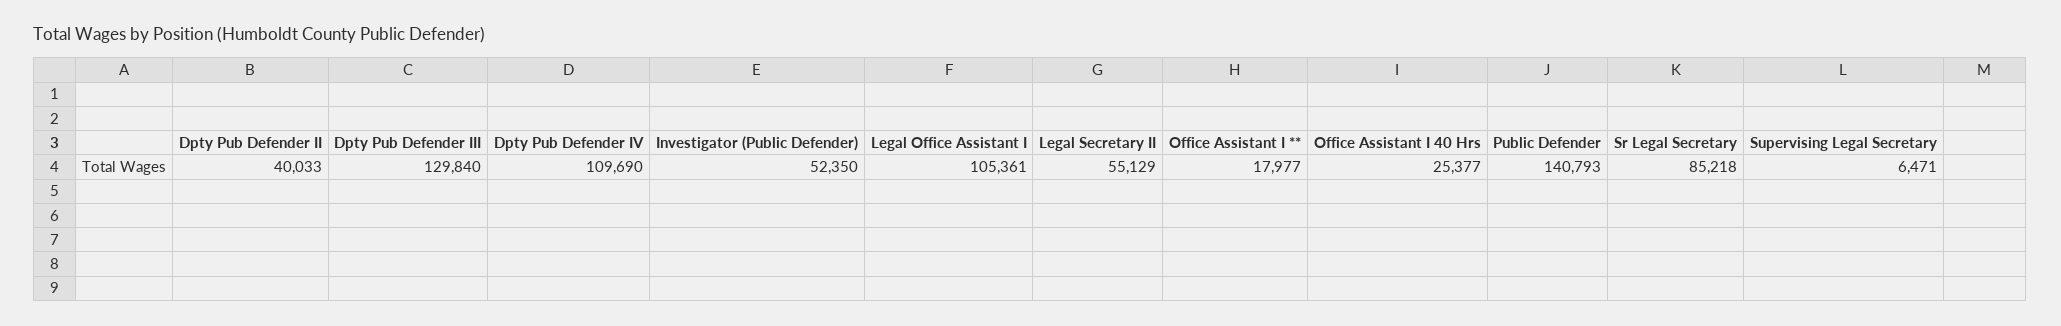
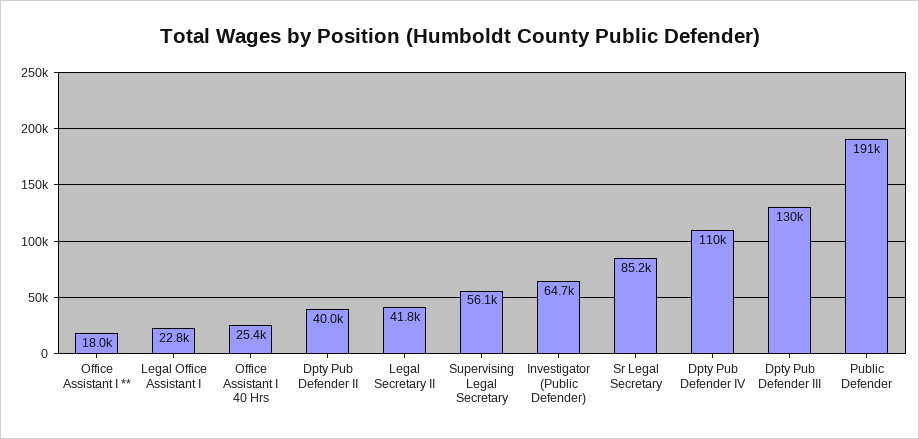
  {
    "Dpty Pub Defender II": 40033,
    "Dpty Pub Defender III": 129840,
    "Dpty Pub Defender IV": 109690,
-   "Investigator (Public Defender)": 52350,
+   "Investigator (Public Defender)": 64700,
-   "Legal Office Assistant I": 105361,
+   "Legal Office Assistant I": 22800,
-   "Legal Secretary II": 55129,
+   "Legal Secretary II": 41800,
    "Office Assistant I **": 17977,
    "Office Assistant I 40 Hrs": 25377,
-   "Public Defender": 140793,
+   "Public Defender": 191000,
    "Sr Legal Secretary": 85218,
-   "Supervising Legal Secretary": 6471
+   "Supervising Legal Secretary": 56100
  }

